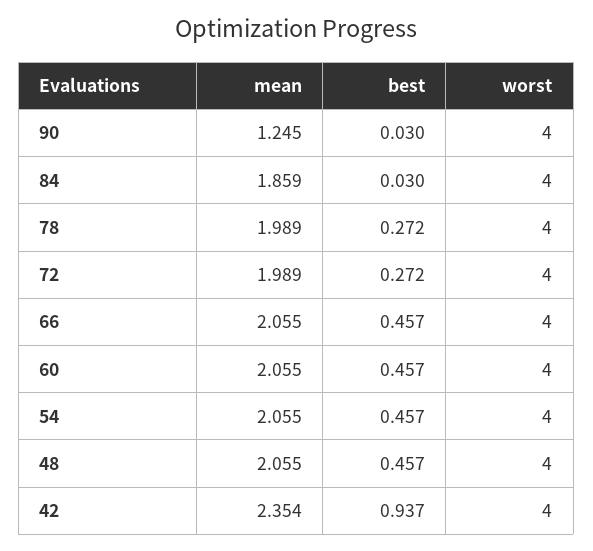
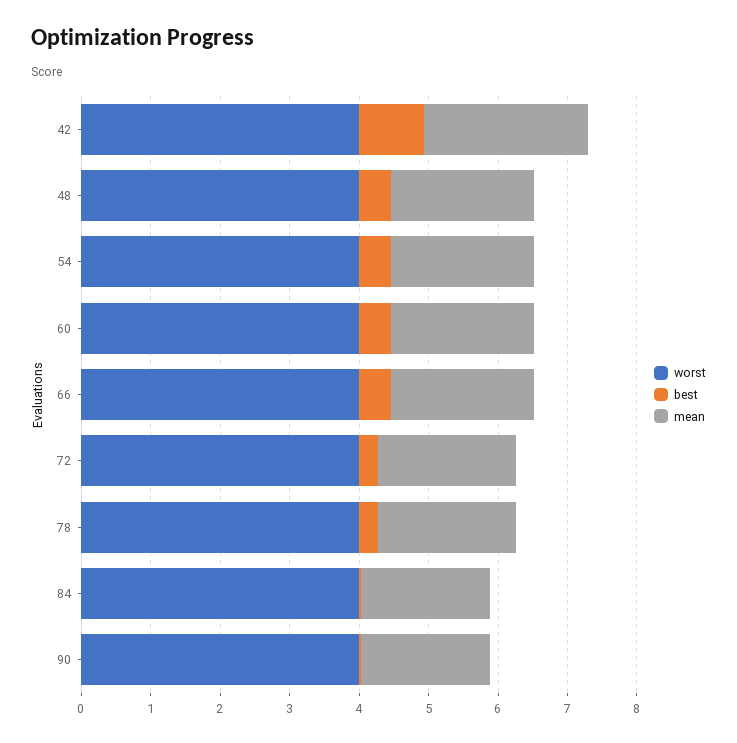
  {
    "mean": {
-     "90": 1.245,
+     "90": 1.8,
      "84": 1.859,
      "78": 1.989,
      "72": 1.989,
      "66": 2.055,
      "60": 2.055,
      "54": 2.055,
      "48": 2.055,
      "42": 2.354
    },
    "best": {
      "90": 0.03,
      "84": 0.03,
      "78": 0.272,
      "72": 0.272,
      "66": 0.457,
      "60": 0.457,
      "54": 0.457,
      "48": 0.457,
      "42": 0.937
    },
    "worst": {
      "90": 4,
      "84": 4,
      "78": 4,
      "72": 4,
      "66": 4,
      "60": 4,
      "54": 4,
      "48": 4,
      "42": 4
    }
  }

